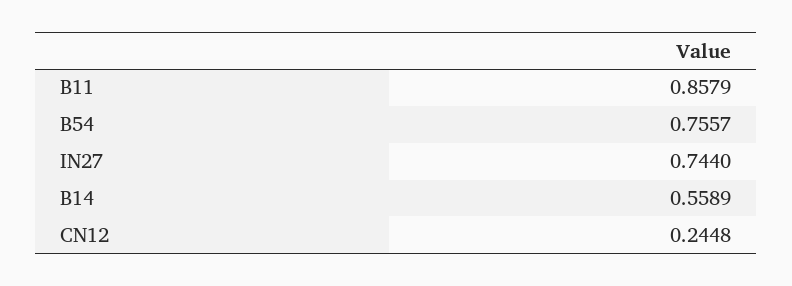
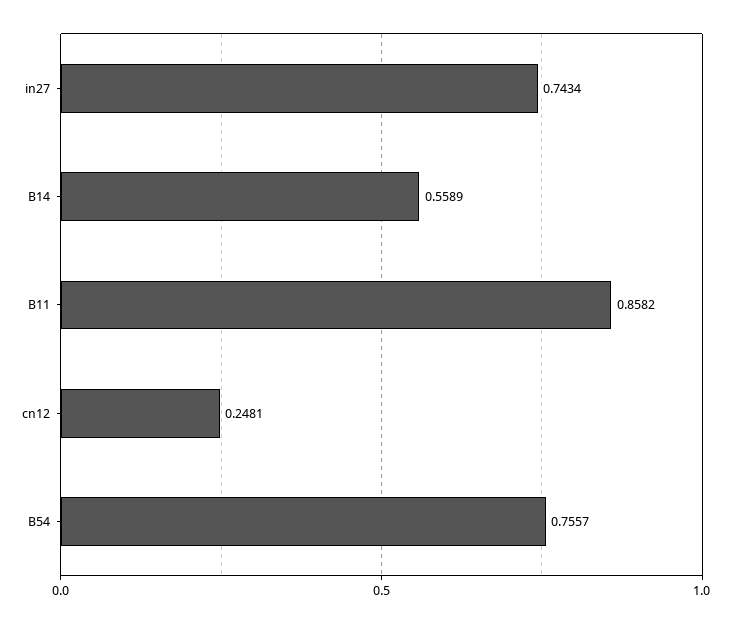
  {
-   "B11": 0.8579,
+   "B11": 0.8582,
    "B54": 0.7557,
-   "IN27": 0.744,
+   "IN27": 0.7434,
    "B14": 0.5589,
-   "CN12": 0.2448
+   "CN12": 0.2481
  }

